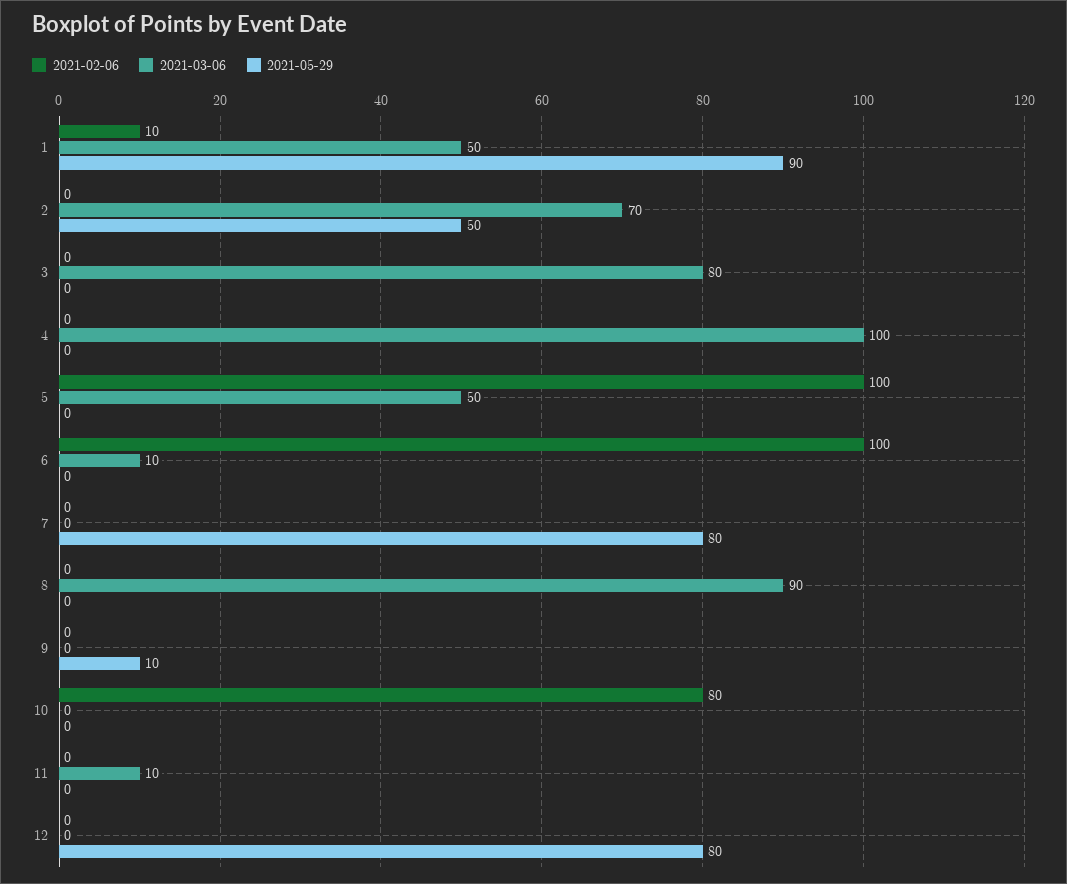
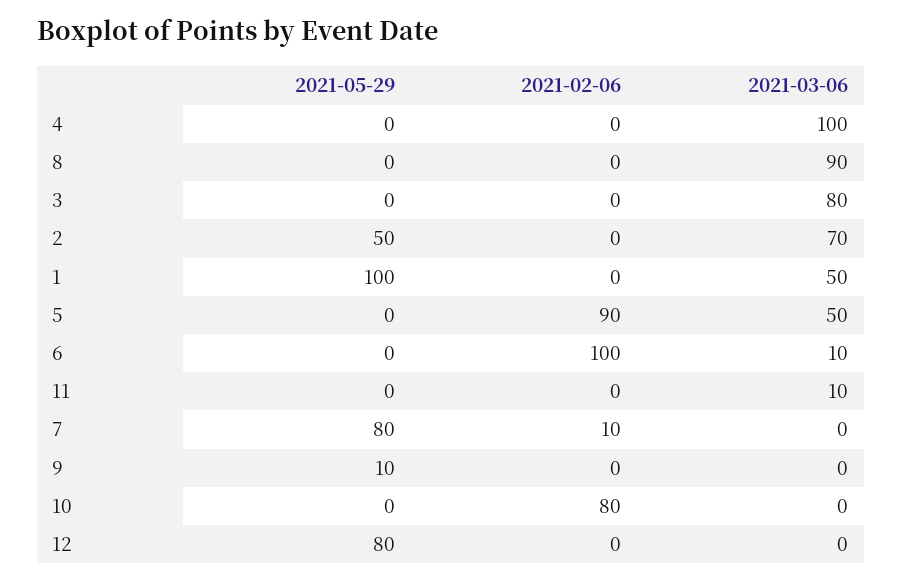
  {
    "2021-02-06": {
-     "1": 10,
+     "1": 0,
      "2": 0,
      "3": 0,
      "4": 0,
-     "5": 100,
+     "5": 90,
      "6": 100,
-     "7": 0,
+     "7": 10,
      "8": 0,
      "9": 0,
      "10": 80,
      "11": 0,
      "12": 0
    },
    "2021-03-06": {
      "1": 50,
      "2": 70,
      "3": 80,
      "4": 100,
      "5": 50,
      "6": 10,
      "7": 0,
      "8": 90,
      "9": 0,
      "10": 0,
      "11": 10,
      "12": 0
    },
    "2021-05-29": {
-     "1": 90,
+     "1": 100,
      "2": 50,
      "3": 0,
      "4": 0,
      "5": 0,
      "6": 0,
      "7": 80,
      "8": 0,
      "9": 10,
      "10": 0,
      "11": 0,
      "12": 80
    }
  }

